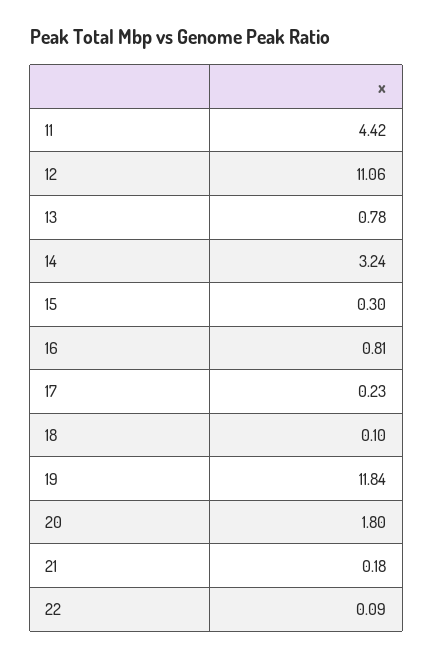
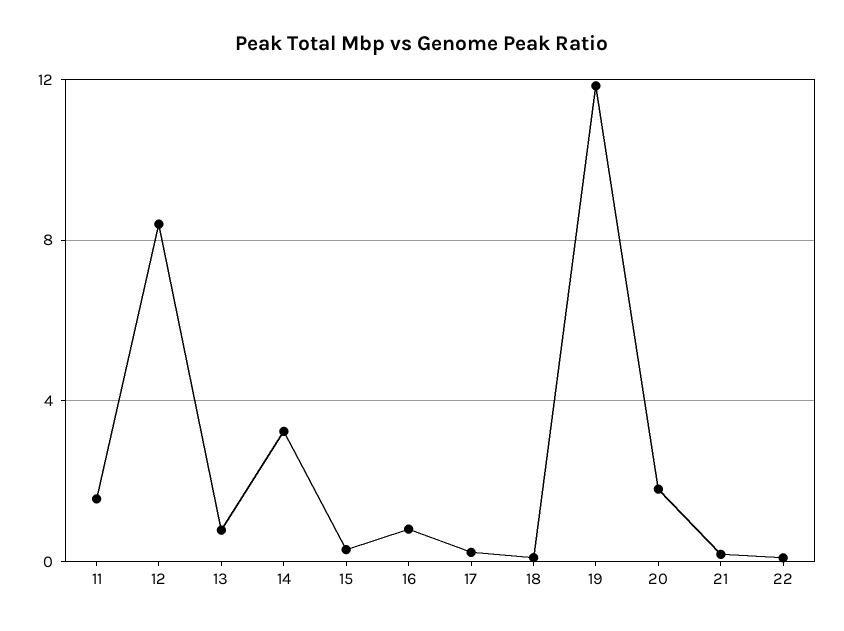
  {
-   "11": 4.42,
+   "11": 1.5,
-   "12": 11.06,
+   "12": 8.5,
    "13": 0.78,
    "14": 3.24,
    "15": 0.3,
    "16": 0.81,
    "17": 0.23,
    "18": 0.1,
    "19": 11.84,
    "20": 1.8,
    "21": 0.18,
    "22": 0.09
  }

